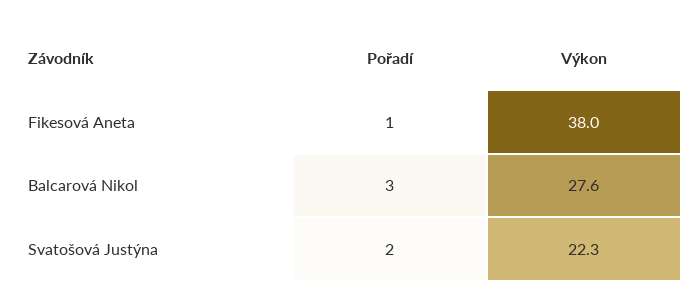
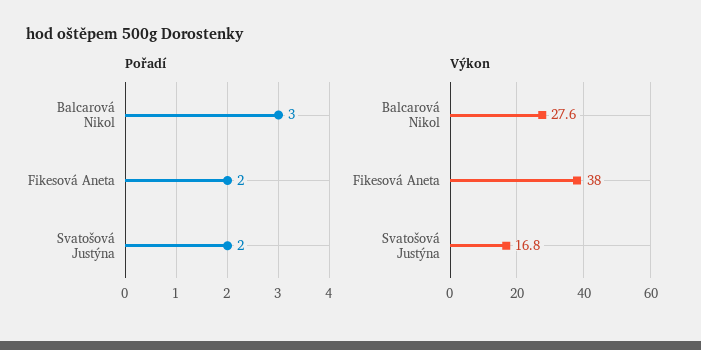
  {
    "Pořadí": {
-     "Fikesová Aneta": 1,
+     "Fikesová Aneta": 2,
      "Balcarová Nikol": 3,
      "Svatošová Justýna": 2
    },
    "Výkon": {
      "Fikesová Aneta": 38,
      "Balcarová Nikol": 27.6,
-     "Svatošová Justýna": 22.3
+     "Svatošová Justýna": 16.8
    }
  }

